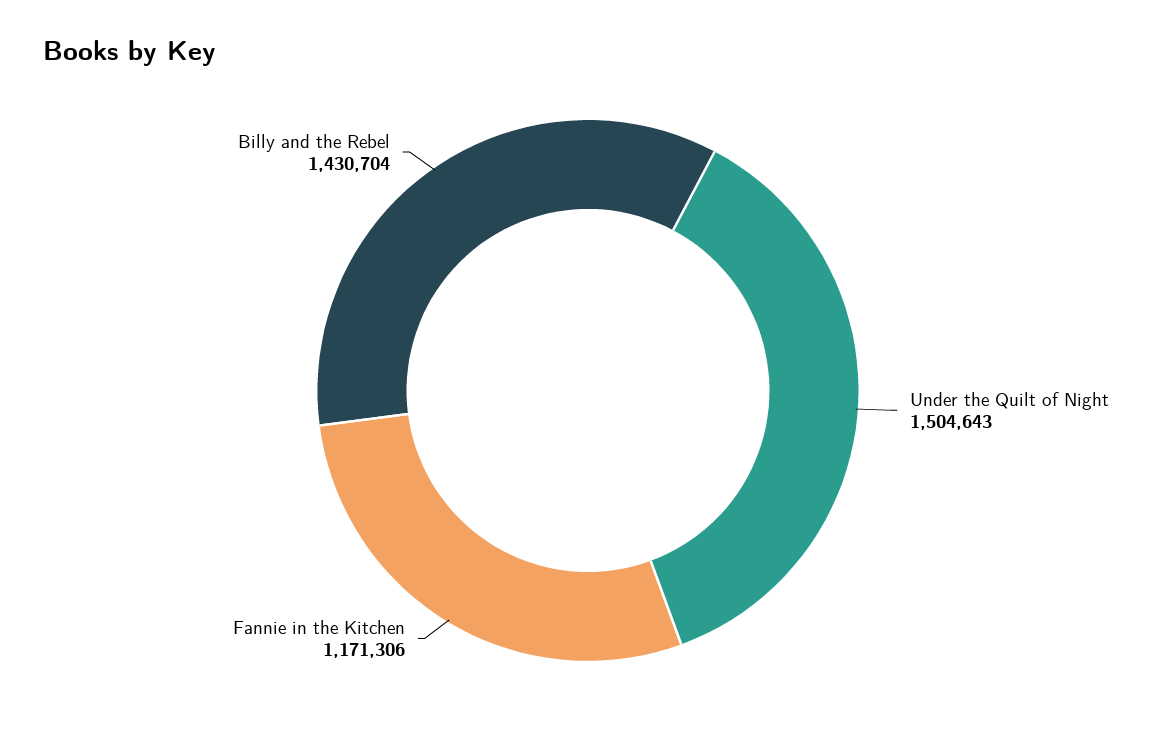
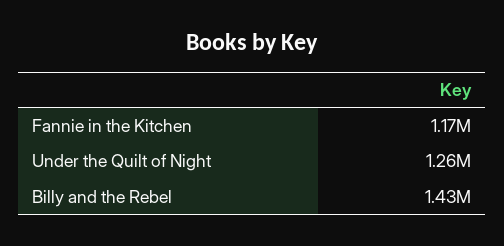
  {
-   "Under the Quilt of Night": 1504643,
+   "Under the Quilt of Night": 1260000,
    "Fannie in the Kitchen": 1171306,
    "Billy and the Rebel": 1430704
  }

